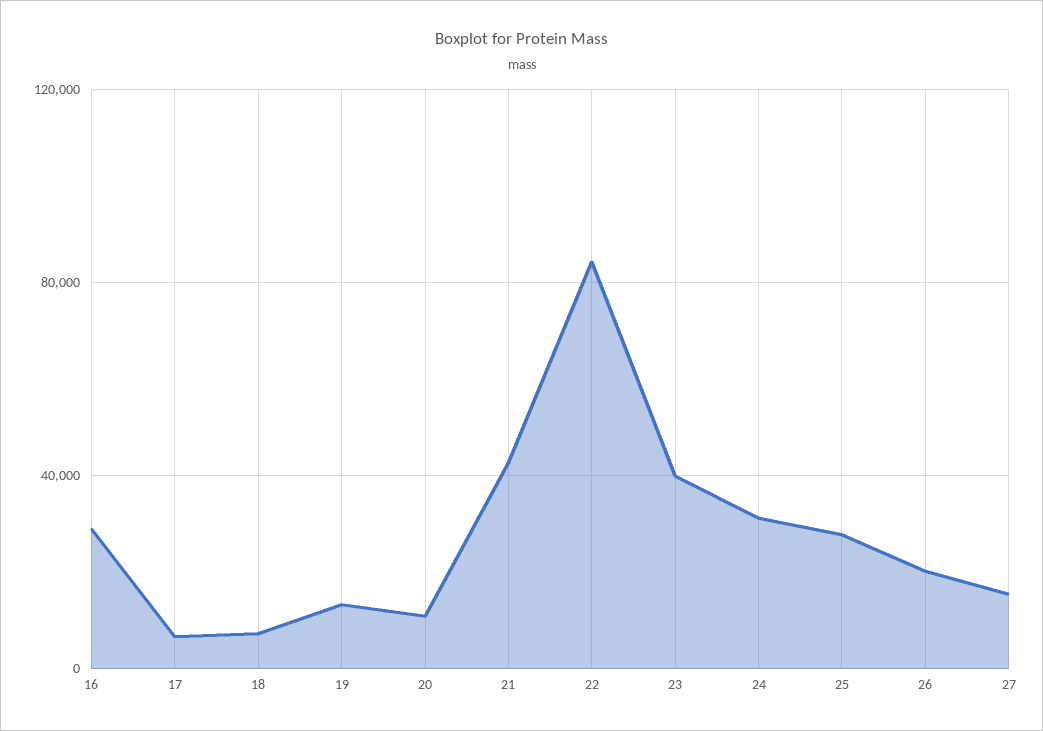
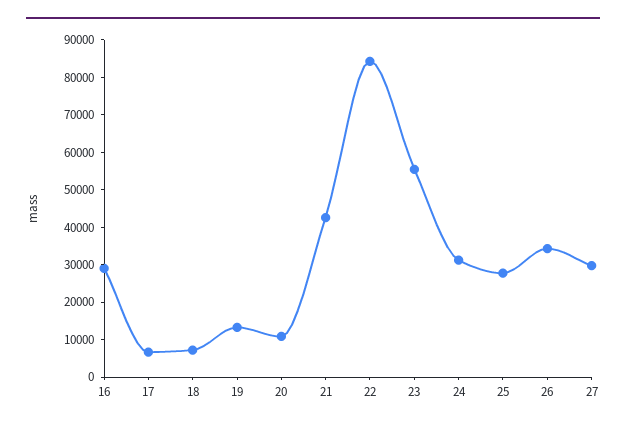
  {
    "16": 30000,
    "17": 7500,
    "18": 7500,
    "19": 12500,
    "20": 10000,
    "21": 42500,
    "22": 85000,
-   "23": 40000,
+   "23": 55000,
    "24": 30000,
    "25": 27500,
-   "26": 20000,
+   "26": 35000,
-   "27": 15000
+   "27": 30000
  }

